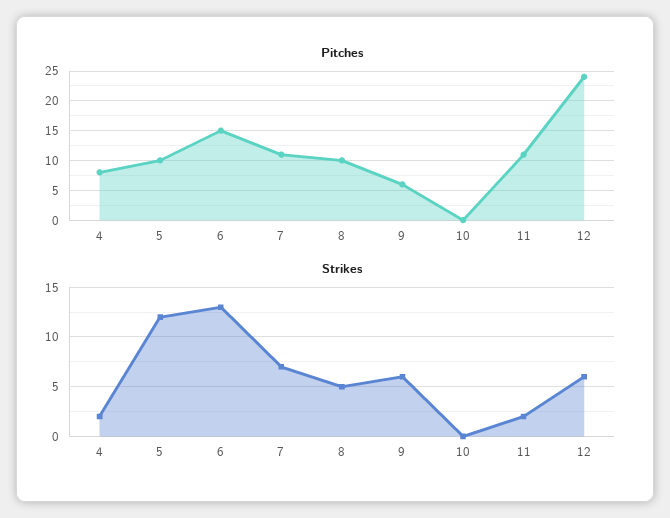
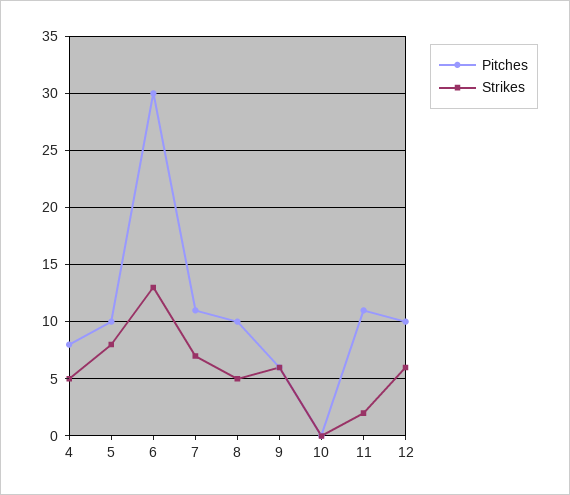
  {
    "Pitches": {
      "4": 8,
      "5": 10,
-     "6": 15,
+     "6": 30,
      "7": 11,
      "8": 10,
      "9": 6,
      "10": 0,
      "11": 11,
-     "12": 25
+     "12": 10
    },
    "Strikes": {
-     "4": 2,
+     "4": 5,
-     "5": 12,
+     "5": 8,
      "6": 13,
      "7": 7,
      "8": 5,
      "9": 6,
      "10": 0,
      "11": 2,
      "12": 6
    }
  }

